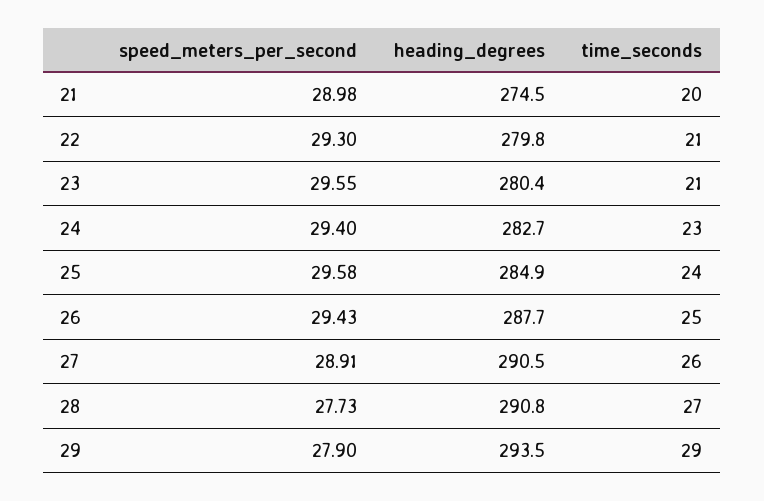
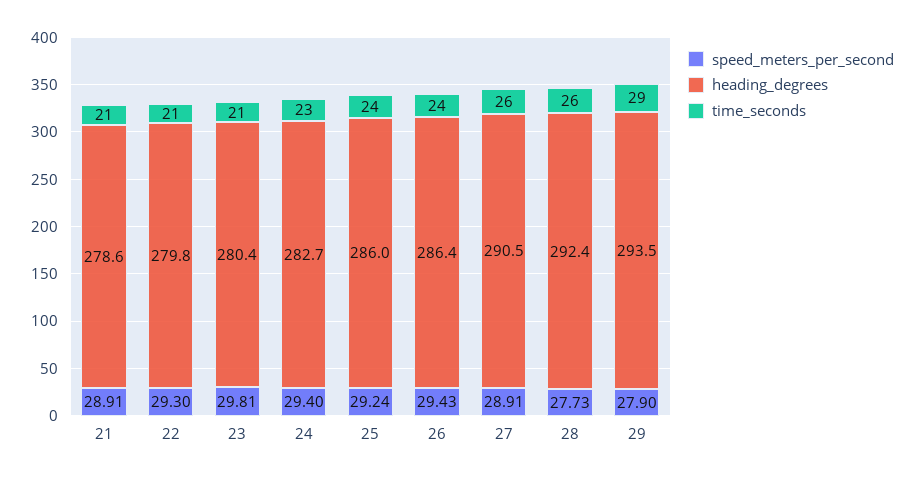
  {
    "speed_meters_per_second": {
-     "21": 28.98,
+     "21": 28.91,
      "22": 29.3,
-     "23": 29.55,
+     "23": 29.81,
      "24": 29.4,
-     "25": 29.58,
+     "25": 29.24,
      "26": 29.43,
      "27": 28.91,
      "28": 27.73,
      "29": 27.9
    },
    "heading_degrees": {
-     "21": 274.5,
+     "21": 278.6,
      "22": 279.8,
      "23": 280.4,
      "24": 282.7,
-     "25": 284.9,
+     "25": 286,
-     "26": 287.7,
+     "26": 286.4,
      "27": 290.5,
-     "28": 290.8,
+     "28": 292.4,
      "29": 293.5
    },
    "time_seconds": {
-     "21": 20,
+     "21": 21,
      "22": 21,
      "23": 21,
      "24": 23,
      "25": 24,
-     "26": 25,
+     "26": 24,
      "27": 26,
-     "28": 27,
+     "28": 26,
      "29": 29
    }
  }

